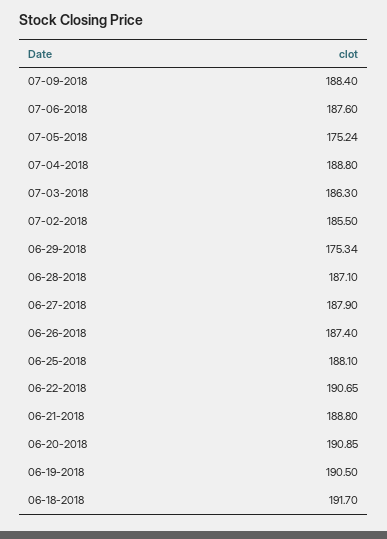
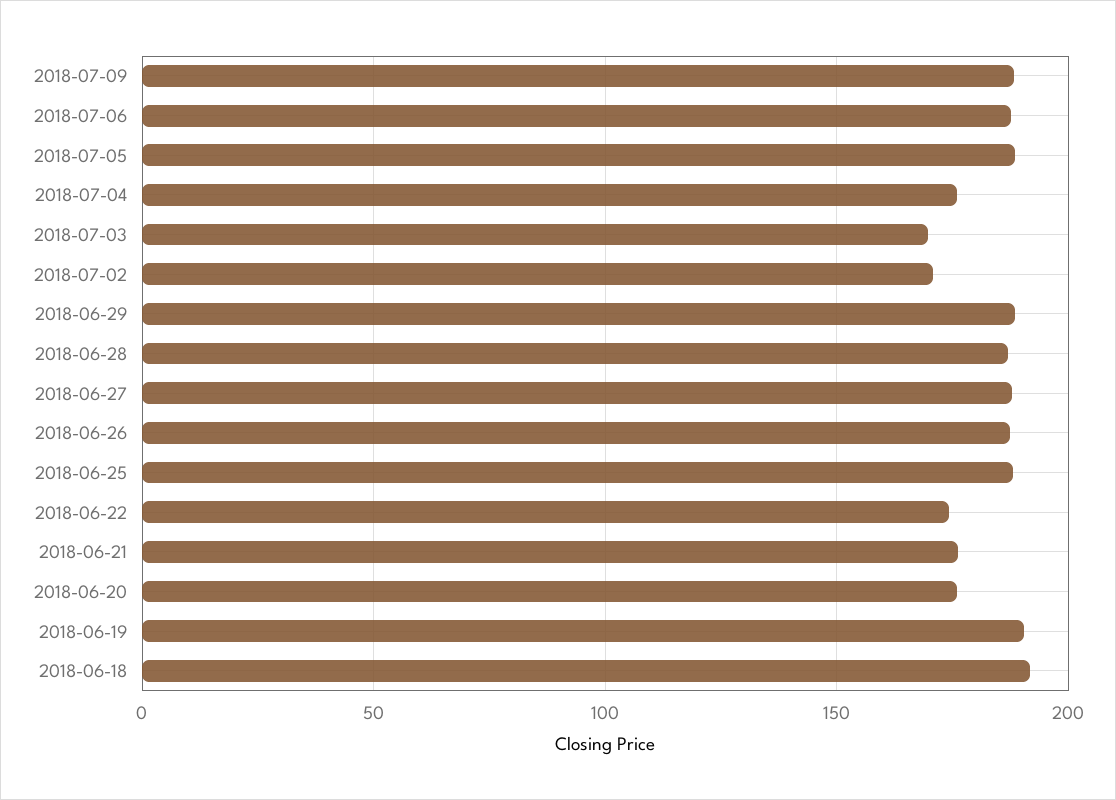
  {
    "07-09-2018": 188.4,
    "07-06-2018": 187.6,
-   "07-05-2018": 175.24,
+   "07-05-2018": 190,
-   "07-04-2018": 188.8,
+   "07-04-2018": 175,
-   "07-03-2018": 186.3,
+   "07-03-2018": 170,
-   "07-02-2018": 185.5,
+   "07-02-2018": 170,
-   "06-29-2018": 175.34,
+   "06-29-2018": 190,
    "06-28-2018": 187.1,
    "06-27-2018": 187.9,
    "06-26-2018": 187.4,
    "06-25-2018": 188.1,
-   "06-22-2018": 190.65,
+   "06-22-2018": 175,
-   "06-21-2018": 188.8,
+   "06-21-2018": 175,
-   "06-20-2018": 190.85,
+   "06-20-2018": 175,
    "06-19-2018": 190.5,
    "06-18-2018": 191.7
  }

